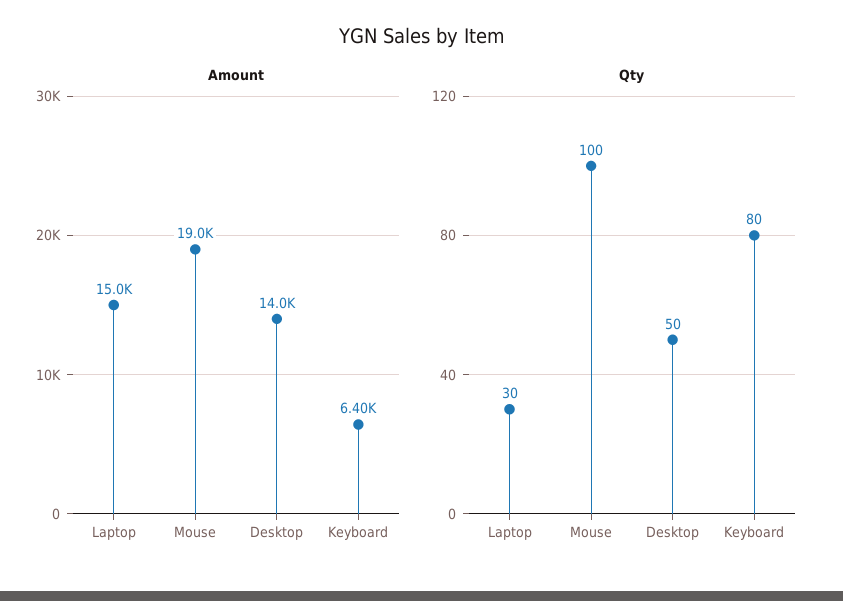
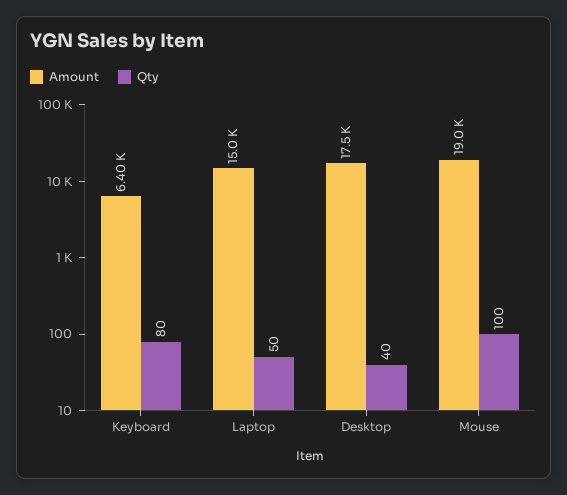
  {
    "Amount": {
      "Laptop": 15000,
      "Mouse": 19000,
-     "Desktop": 14000,
+     "Desktop": 17500,
      "Keyboard": 6400
    },
    "Qty": {
-     "Laptop": 30,
+     "Laptop": 50,
      "Mouse": 100,
-     "Desktop": 50,
+     "Desktop": 40,
      "Keyboard": 80
    }
  }

